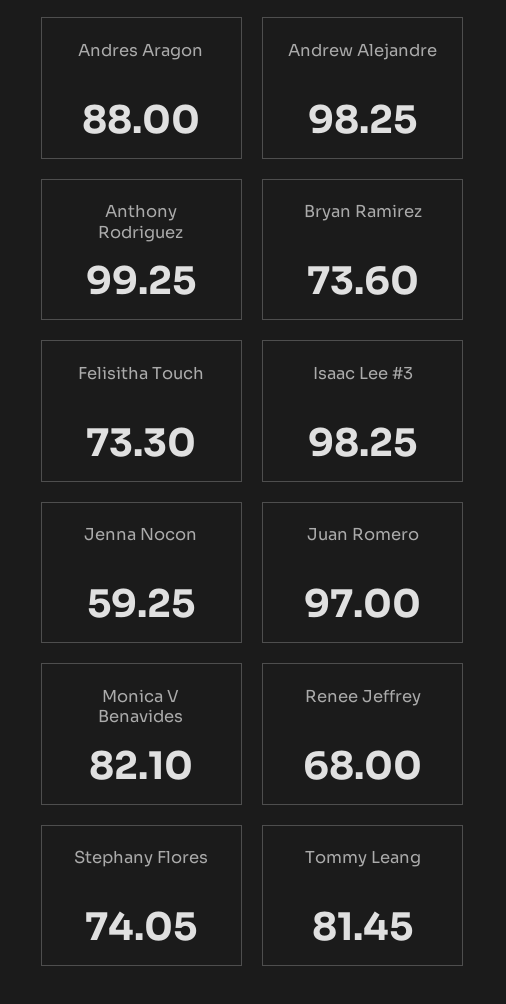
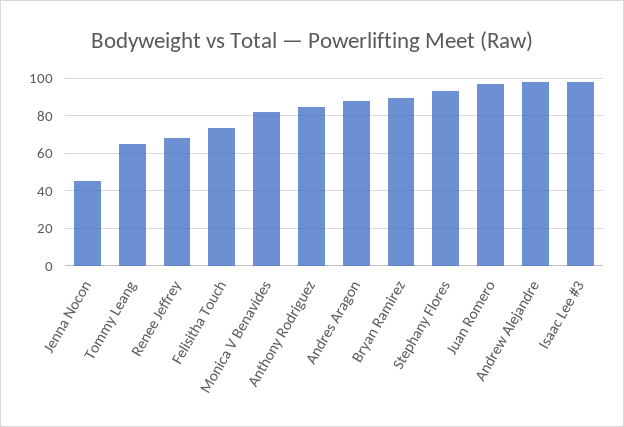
  {
    "Andres Aragon": 88,
    "Andrew Alejandre": 98.25,
-   "Anthony Rodriguez": 99.25,
+   "Anthony Rodriguez": 85,
-   "Bryan Ramirez": 73.6,
+   "Bryan Ramirez": 90,
    "Felisitha Touch": 73.3,
    "Isaac Lee #3": 98.25,
-   "Jenna Nocon": 59.25,
+   "Jenna Nocon": 45,
    "Juan Romero": 97,
    "Monica V Benavides": 82.1,
    "Renee Jeffrey": 68,
-   "Stephany Flores": 74.05,
+   "Stephany Flores": 95,
-   "Tommy Leang": 81.45
+   "Tommy Leang": 65
  }

